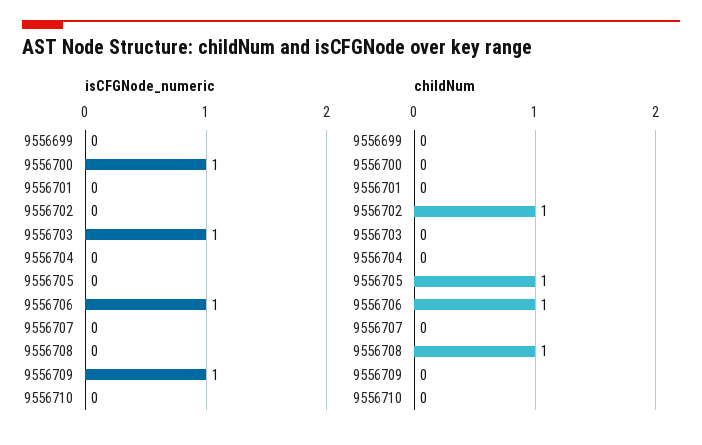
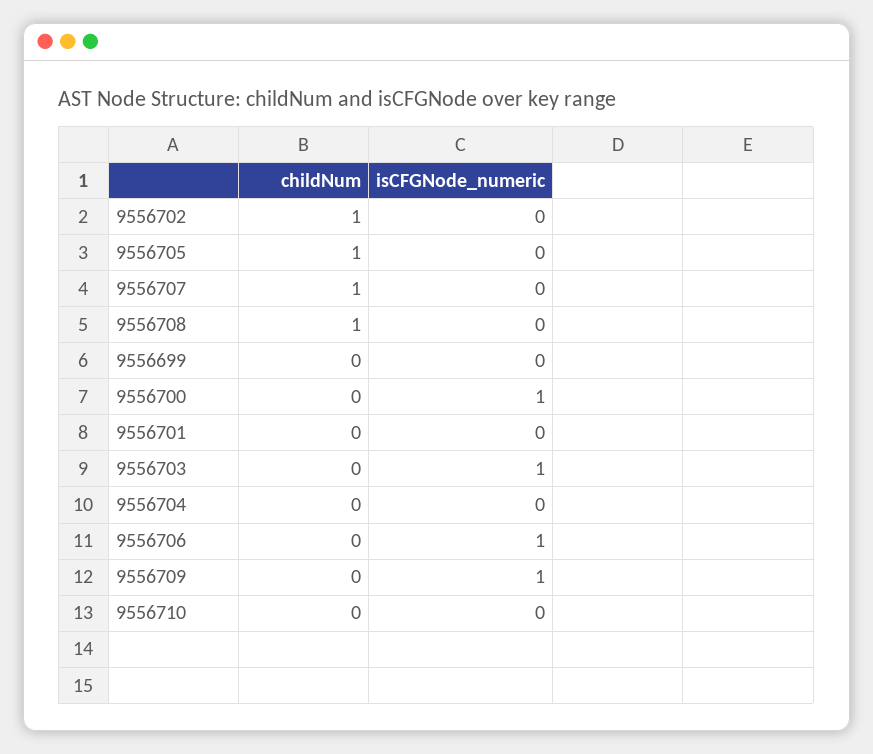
  {
    "isCFGNode_numeric": {
      "9556699": 0,
      "9556700": 1,
      "9556701": 0,
      "9556702": 0,
      "9556703": 1,
      "9556704": 0,
      "9556705": 0,
      "9556706": 1,
      "9556707": 0,
      "9556708": 0,
      "9556709": 1,
      "9556710": 0
    },
    "childNum": {
      "9556699": 0,
      "9556700": 0,
      "9556701": 0,
      "9556702": 1,
      "9556703": 0,
      "9556704": 0,
      "9556705": 1,
-     "9556706": 1,
+     "9556706": 0,
-     "9556707": 0,
+     "9556707": 1,
      "9556708": 1,
      "9556709": 0,
      "9556710": 0
    }
  }

